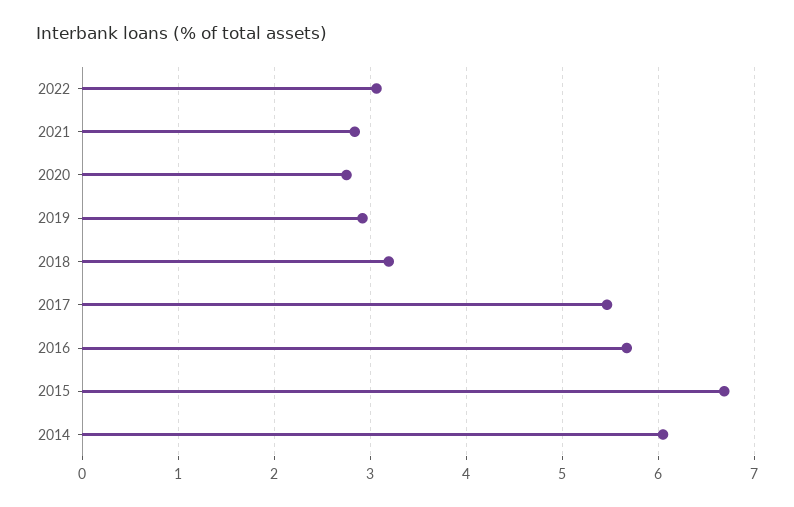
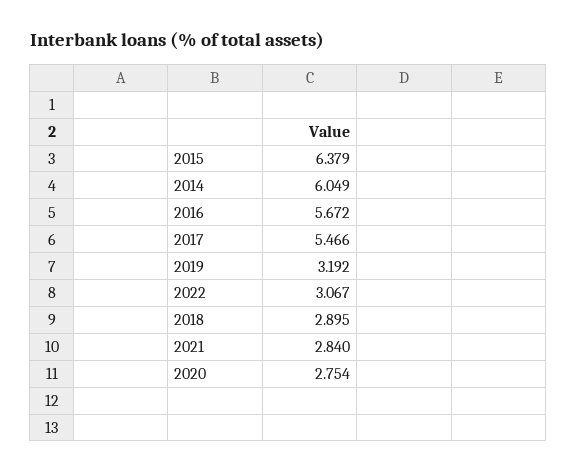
  {
    "2022": 3.067,
    "2021": 2.84,
    "2020": 2.754,
-   "2019": 2.9,
+   "2019": 3.192,
-   "2018": 3.2,
+   "2018": 2.895,
    "2017": 5.466,
    "2016": 5.672,
-   "2015": 6.7,
+   "2015": 6.379,
    "2014": 6.049
  }

